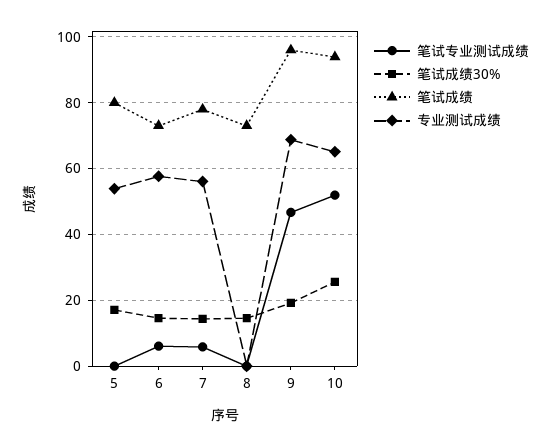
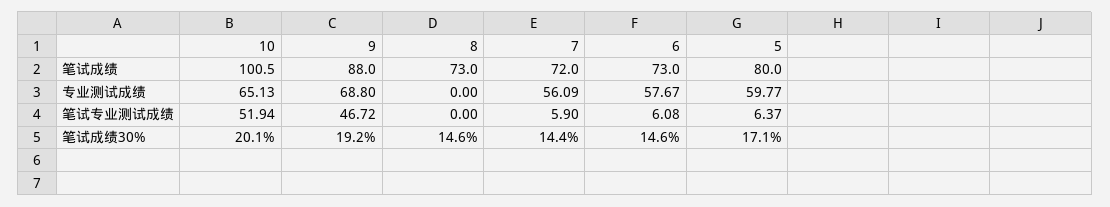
  {
    "笔试专业测试成绩": {
-     "5": 0,
+     "5": 6.37,
      "6": 6.08,
      "7": 5.9,
      "8": 0,
      "9": 46.72,
      "10": 51.94
    },
    "笔试成绩30%": {
      "5": 17.1,
      "6": 14.6,
      "7": 14.4,
      "8": 14.6,
      "9": 19.2,
-     "10": 26
+     "10": 20.1
    },
    "笔试成绩": {
      "5": 80,
      "6": 73,
-     "7": 78,
+     "7": 72,
      "8": 73,
-     "9": 96,
+     "9": 88,
-     "10": 94
+     "10": 100.5
    },
    "专业测试成绩": {
-     "5": 54,
+     "5": 59.77,
      "6": 57.67,
      "7": 56.09,
      "8": 0,
      "9": 68.8,
      "10": 65.13
    }
  }

